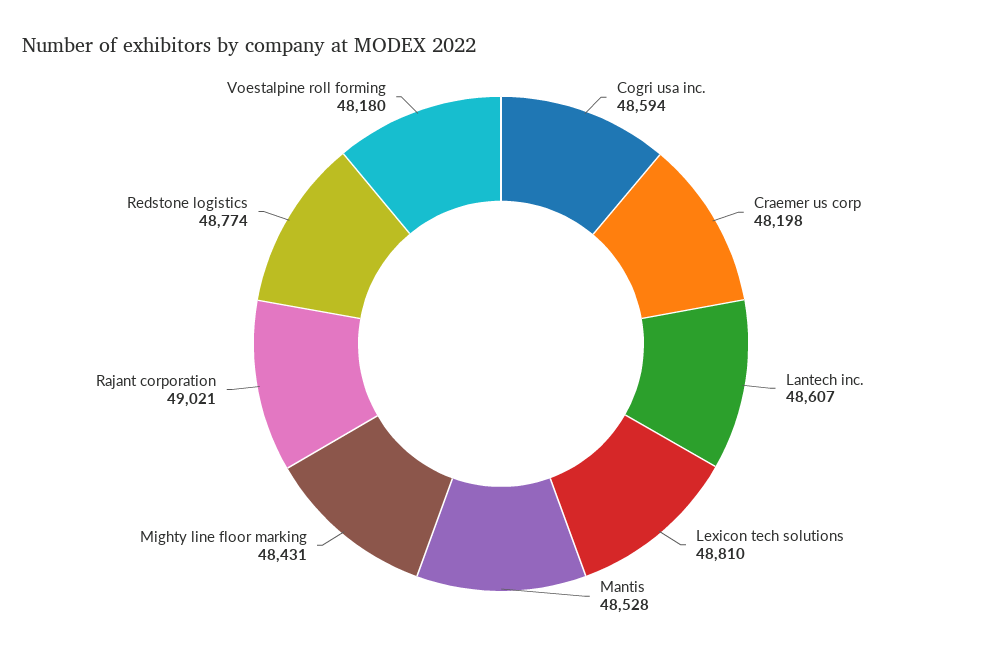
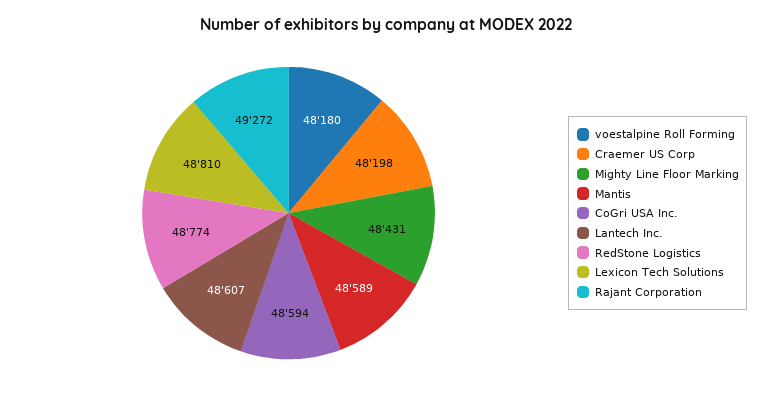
  {
    "Cogri usa inc.": 48594,
    "Craemer us corp": 48198,
    "Lantech inc.": 48607,
    "Lexicon tech solutions": 48810,
-   "Mantis": 48528,
+   "Mantis": 48589,
    "Mighty line floor marking": 48431,
-   "Rajant corporation": 49021,
+   "Rajant corporation": 49272,
    "Redstone logistics": 48774,
    "Voestalpine roll forming": 48180
  }

